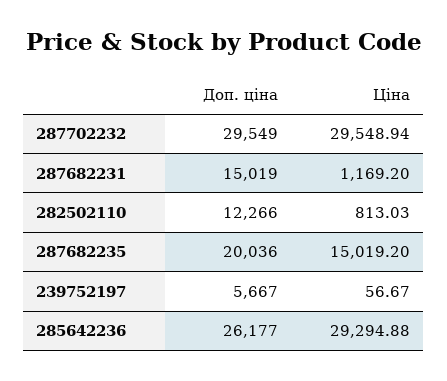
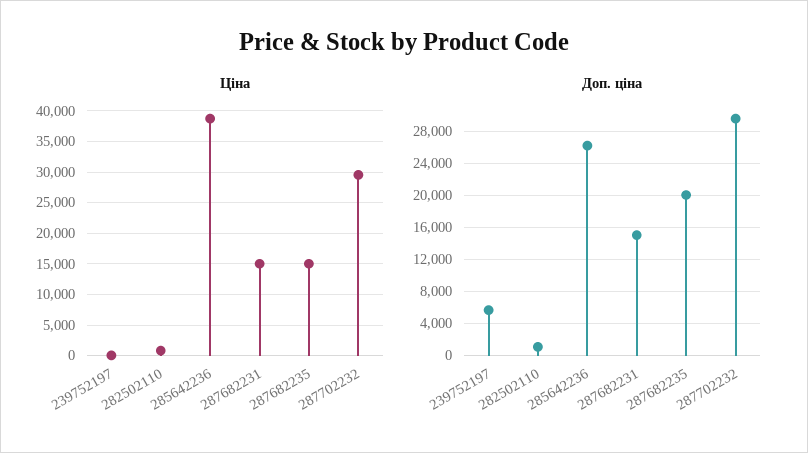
  {
    "Доп. ціна": {
      "287702232": 29549,
      "287682231": 15019,
-     "282502110": 12266,
+     "282502110": 1000,
      "287682235": 20036,
      "239752197": 5667,
      "285642236": 26177
    },
    "Ціна": {
      "287702232": 29548.94,
-     "287682231": 1169.2,
+     "287682231": 15000,
      "282502110": 813.03,
      "287682235": 15019.2,
      "239752197": 56.67,
-     "285642236": 29294.88
+     "285642236": 39000
    }
  }

